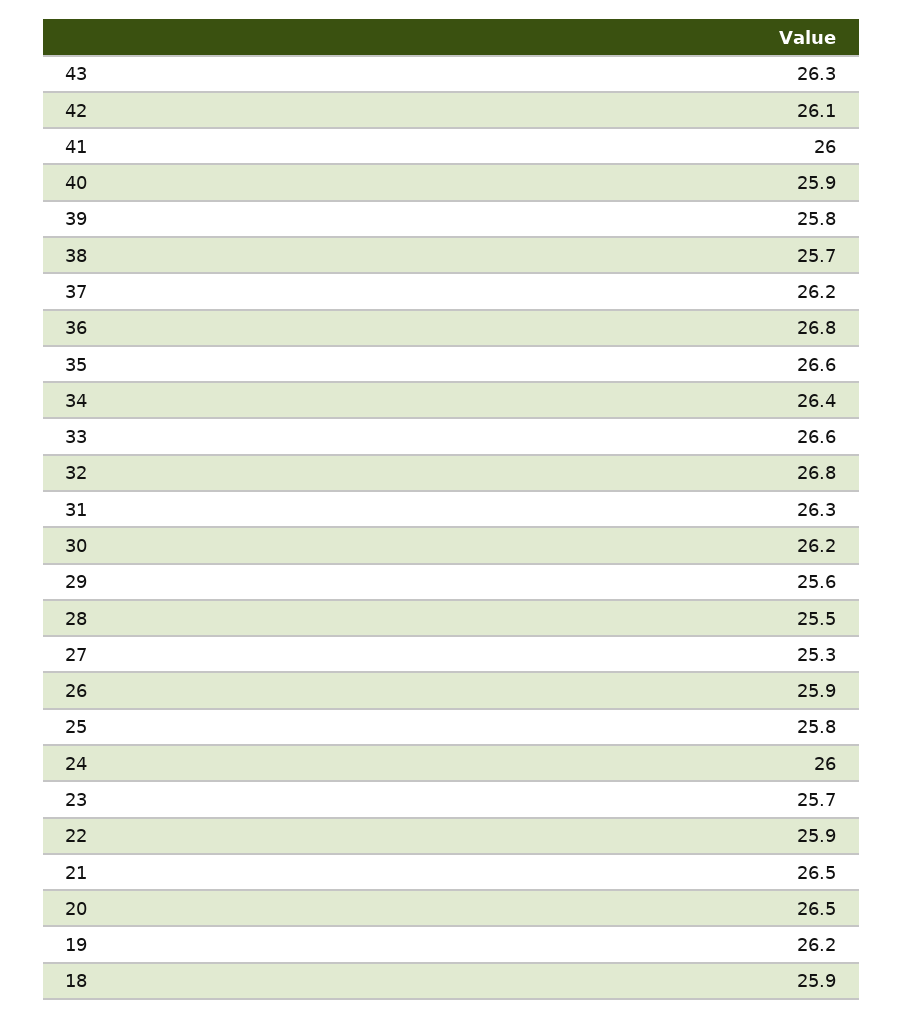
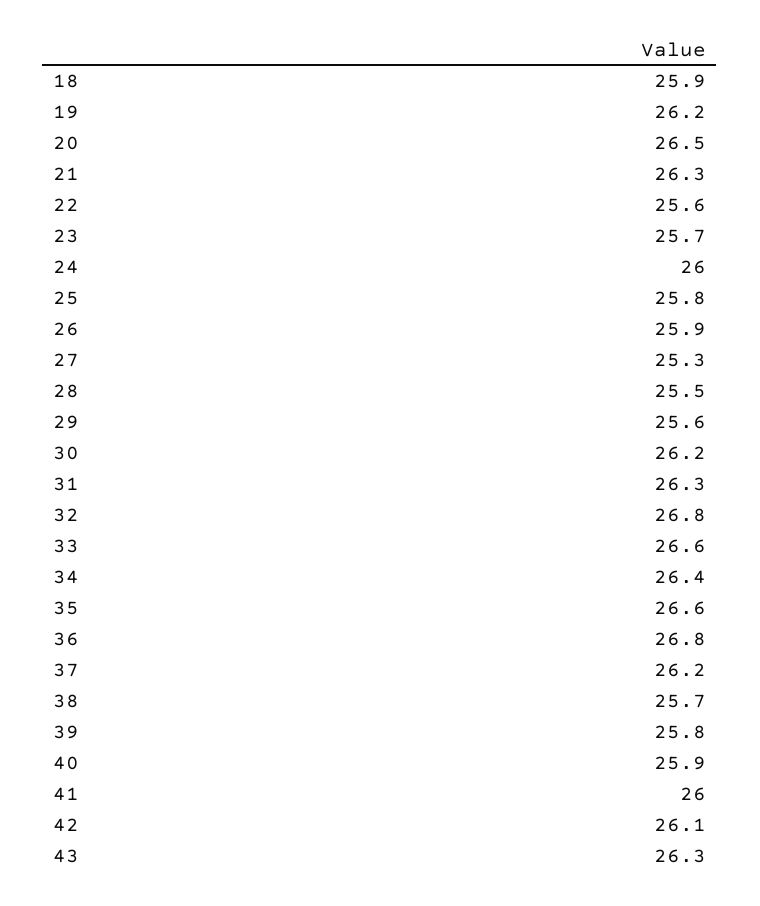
  {
    "43": 26.3,
    "42": 26.1,
    "41": 26,
    "40": 25.9,
    "39": 25.8,
    "38": 25.7,
    "37": 26.2,
    "36": 26.8,
    "35": 26.6,
    "34": 26.4,
    "33": 26.6,
    "32": 26.8,
    "31": 26.3,
    "30": 26.2,
    "29": 25.6,
    "28": 25.5,
    "27": 25.3,
    "26": 25.9,
    "25": 25.8,
    "24": 26,
    "23": 25.7,
-   "22": 25.9,
+   "22": 25.6,
-   "21": 26.5,
+   "21": 26.3,
    "20": 26.5,
    "19": 26.2,
    "18": 25.9
  }

